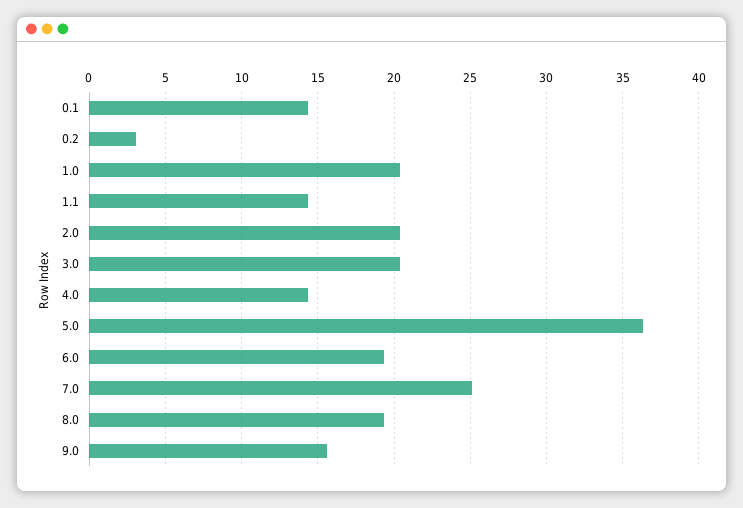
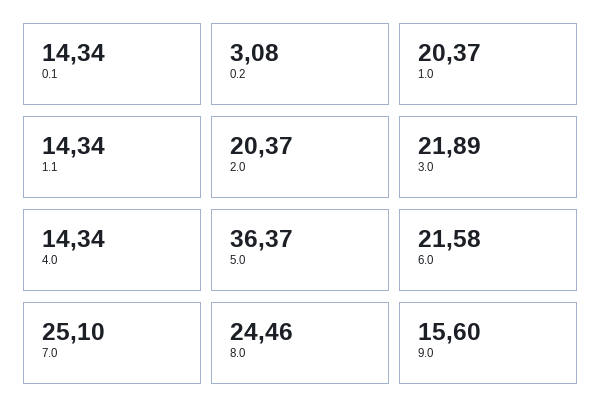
  {
    "0.1": 14.34,
    "0.2": 3.08,
    "1.0": 20.37,
    "1.1": 14.34,
    "2.0": 20.37,
-   "3.0": 20.5,
+   "3.0": 21.89,
    "4.0": 14.34,
    "5.0": 36.37,
-   "6.0": 19.5,
+   "6.0": 21.58,
    "7.0": 25.1,
-   "8.0": 19.5,
+   "8.0": 24.46,
    "9.0": 15.6
  }

